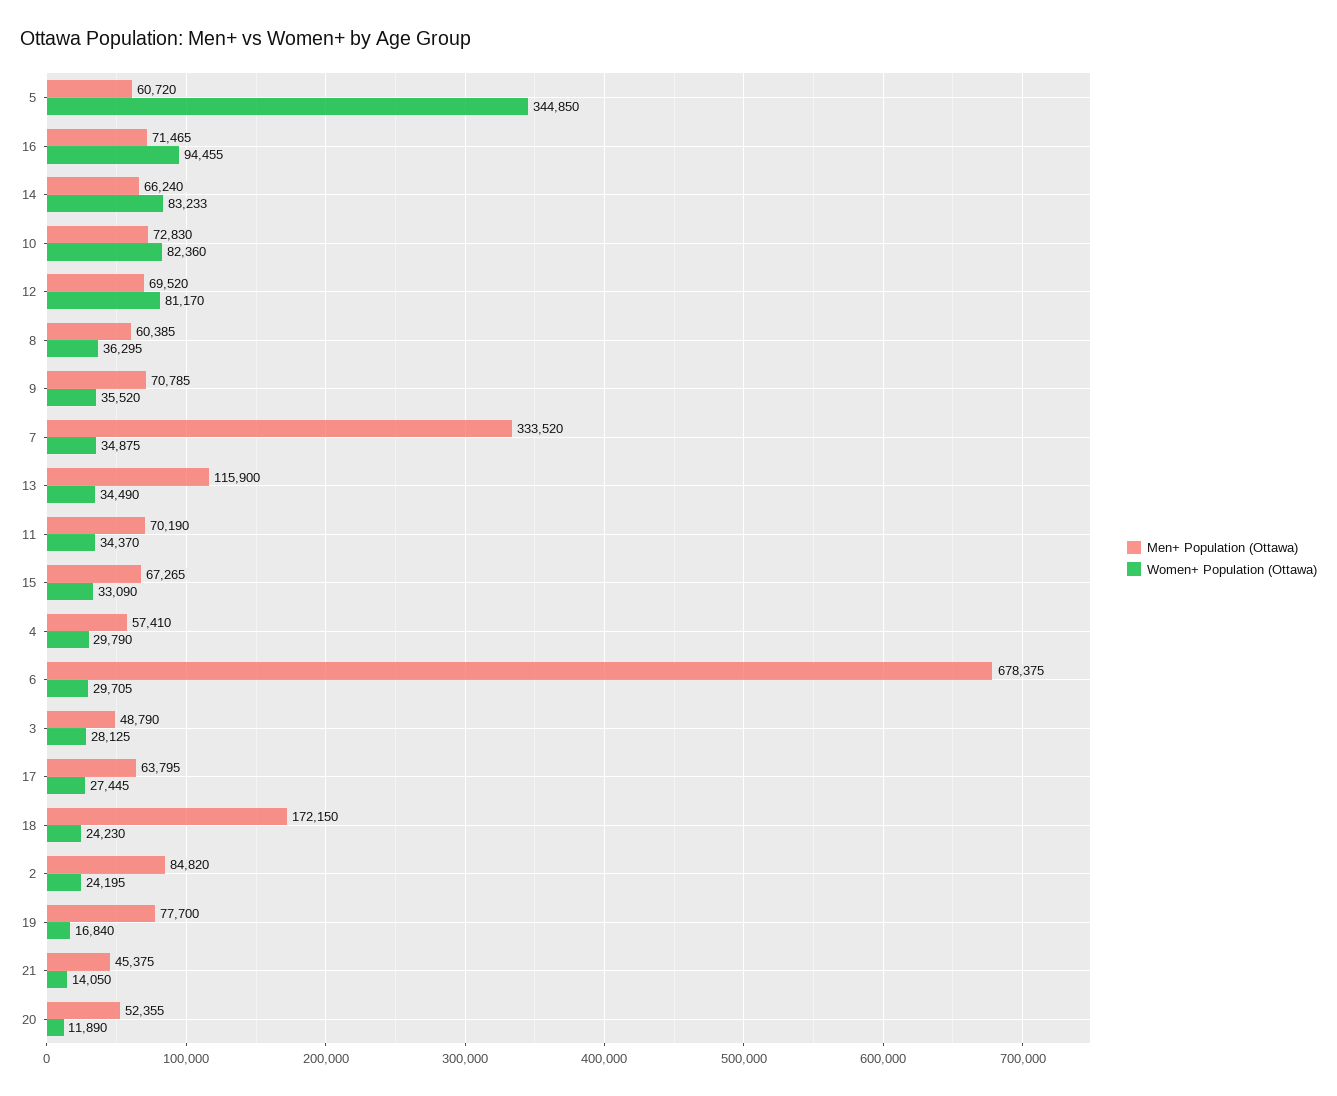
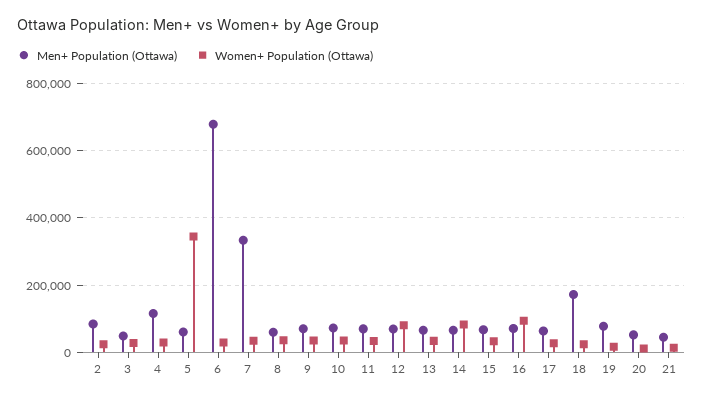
  {
    "Men+ Population (Ottawa)": {
      "5": 60720,
      "16": 71465,
      "14": 66240,
      "10": 72830,
      "12": 69520,
      "8": 60385,
      "9": 70785,
      "7": 333520,
-     "13": 115900,
+     "13": 60000,
      "11": 70190,
      "15": 67265,
-     "4": 57410,
+     "4": 120000,
      "6": 678375,
      "3": 48790,
      "17": 63795,
      "18": 172150,
      "2": 84820,
      "19": 77700,
      "21": 45375,
      "20": 52355
    },
    "Women+ Population (Ottawa)": {
      "5": 344850,
      "16": 94455,
      "14": 83233,
-     "10": 82360,
+     "10": 40000,
      "12": 81170,
      "8": 36295,
      "9": 35520,
      "7": 34875,
      "13": 34490,
      "11": 34370,
      "15": 33090,
      "4": 29790,
      "6": 29705,
      "3": 28125,
      "17": 27445,
      "18": 24230,
      "2": 24195,
      "19": 16840,
      "21": 14050,
      "20": 11890
    }
  }

